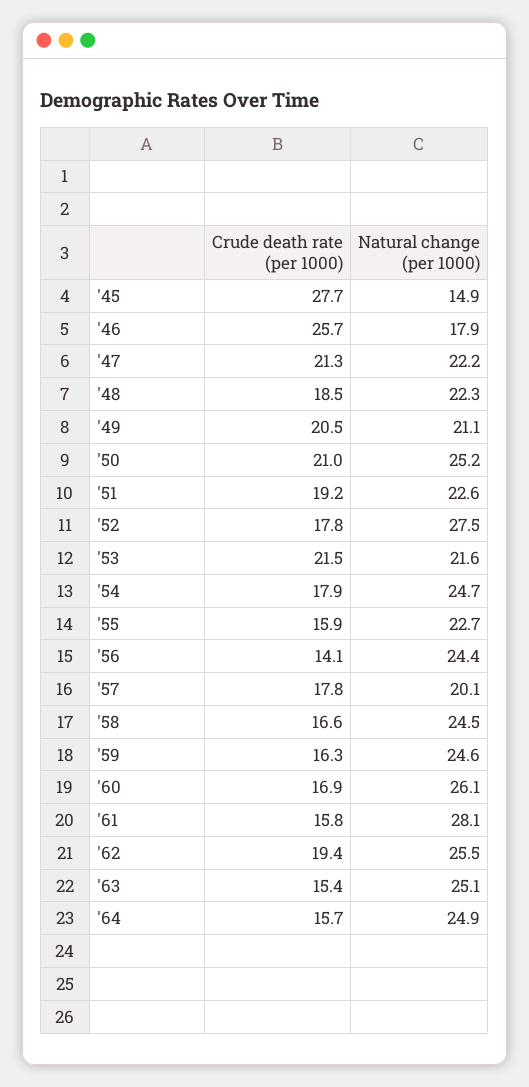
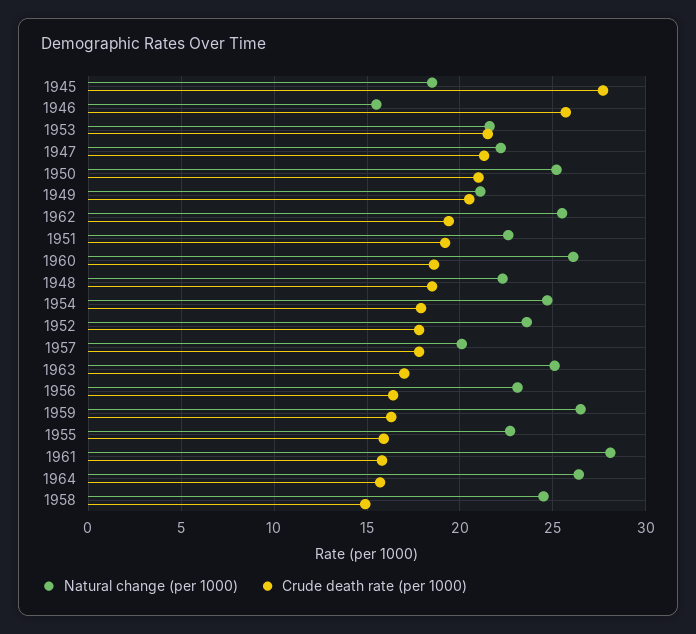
  {
    "Crude death rate (per 1000)": {
      "'45": 27.7,
      "'46": 25.7,
      "'47": 21.3,
      "'48": 18.5,
      "'49": 20.5,
      "'50": 21,
      "'51": 19.2,
      "'52": 17.8,
      "'53": 21.5,
      "'54": 17.9,
      "'55": 15.9,
-     "'56": 14.1,
+     "'56": 16.5,
      "'57": 17.8,
-     "'58": 16.6,
+     "'58": 15,
      "'59": 16.3,
-     "'60": 16.9,
+     "'60": 18.5,
      "'61": 15.8,
      "'62": 19.4,
-     "'63": 15.4,
+     "'63": 17,
      "'64": 15.7
    },
    "Natural change (per 1000)": {
-     "'45": 14.9,
+     "'45": 18.5,
-     "'46": 17.9,
+     "'46": 15.5,
      "'47": 22.2,
      "'48": 22.3,
      "'49": 21.1,
      "'50": 25.2,
      "'51": 22.6,
-     "'52": 27.5,
+     "'52": 23.5,
      "'53": 21.6,
      "'54": 24.7,
      "'55": 22.7,
-     "'56": 24.4,
+     "'56": 23,
      "'57": 20.1,
      "'58": 24.5,
-     "'59": 24.6,
+     "'59": 26.5,
      "'60": 26.1,
      "'61": 28.1,
      "'62": 25.5,
      "'63": 25.1,
-     "'64": 24.9
+     "'64": 26.5
    }
  }

